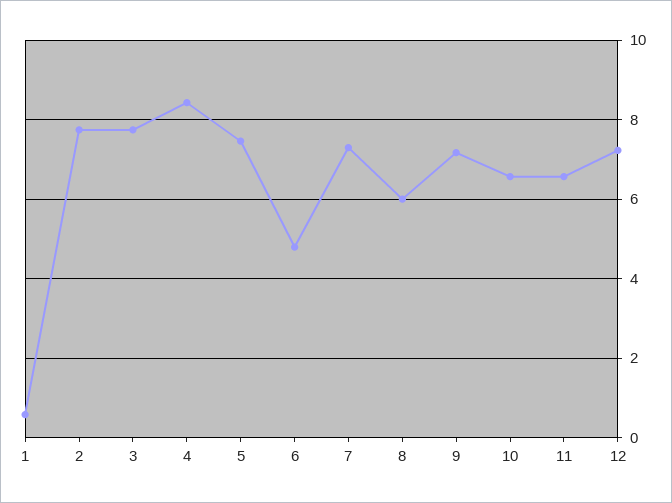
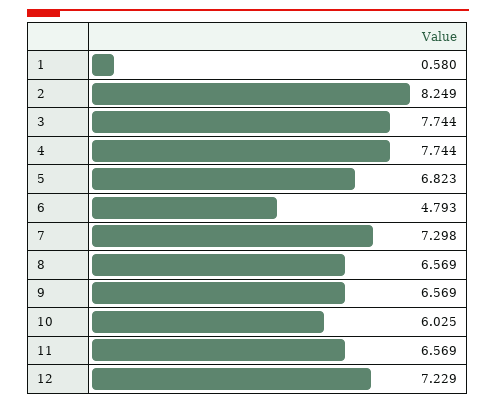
  {
    "1": 0.58,
-   "2": 7.8,
+   "2": 8.249,
    "3": 7.744,
-   "4": 8.4,
+   "4": 7.744,
-   "5": 7.4,
+   "5": 6.823,
    "6": 4.793,
    "7": 7.298,
-   "8": 6,
+   "8": 6.569,
-   "9": 7.2,
+   "9": 6.569,
-   "10": 6.6,
+   "10": 6.025,
    "11": 6.569,
    "12": 7.229
  }

